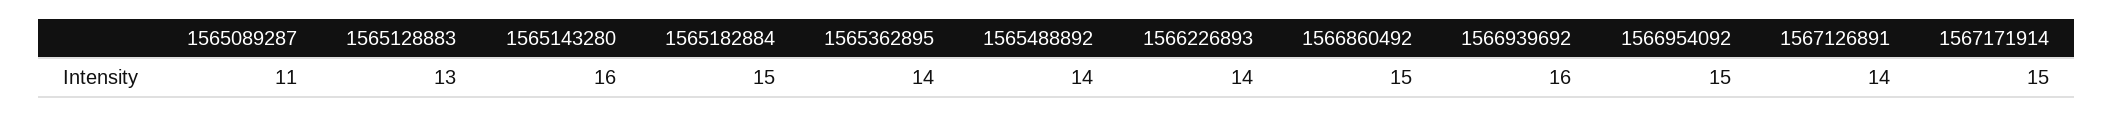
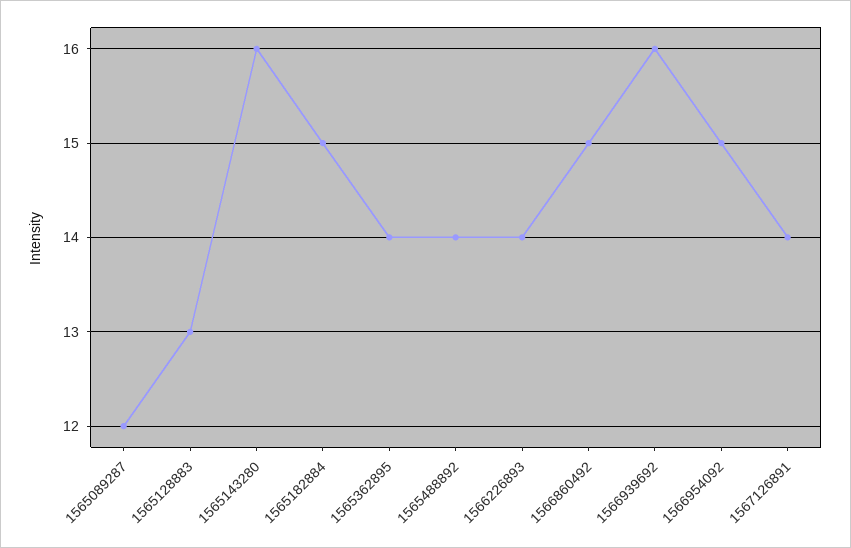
  {
-   "1565089287": 11,
+   "1565089287": 12,
    "1565128883": 13,
    "1565143280": 16,
    "1565182884": 15,
    "1565362895": 14,
    "1565488892": 14,
    "1566226893": 14,
    "1566860492": 15,
    "1566939692": 16,
    "1566954092": 15,
-   "1567126891": 14,
+   "1567126891": 14
-   "1567171914": 15
  }

